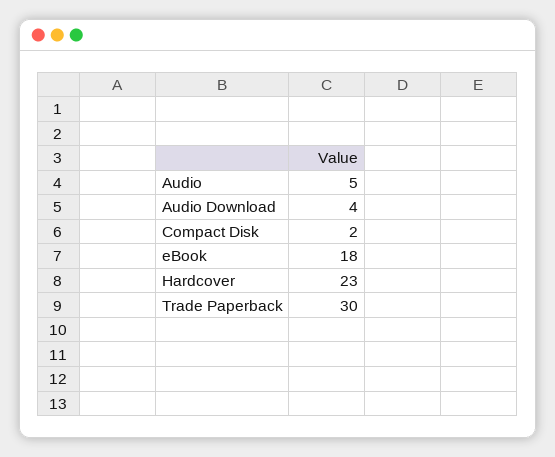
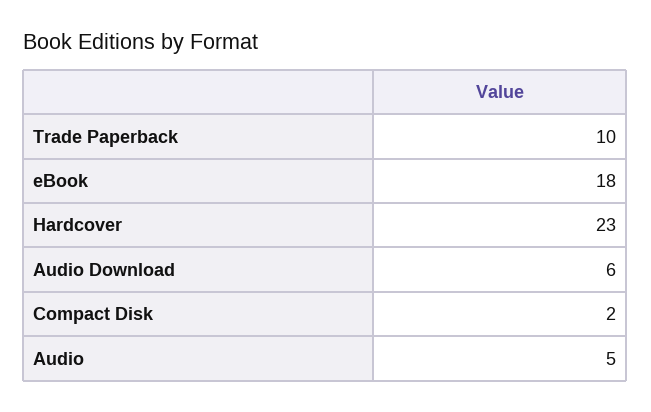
  {
    "Audio": 5,
-   "Audio Download": 4,
+   "Audio Download": 6,
    "Compact Disk": 2,
    "eBook": 18,
    "Hardcover": 23,
-   "Trade Paperback": 30
+   "Trade Paperback": 10
  }

